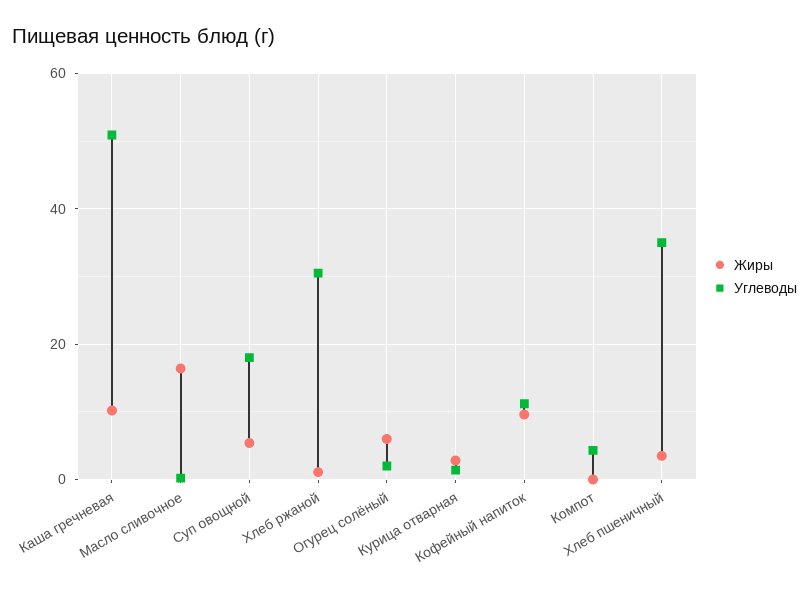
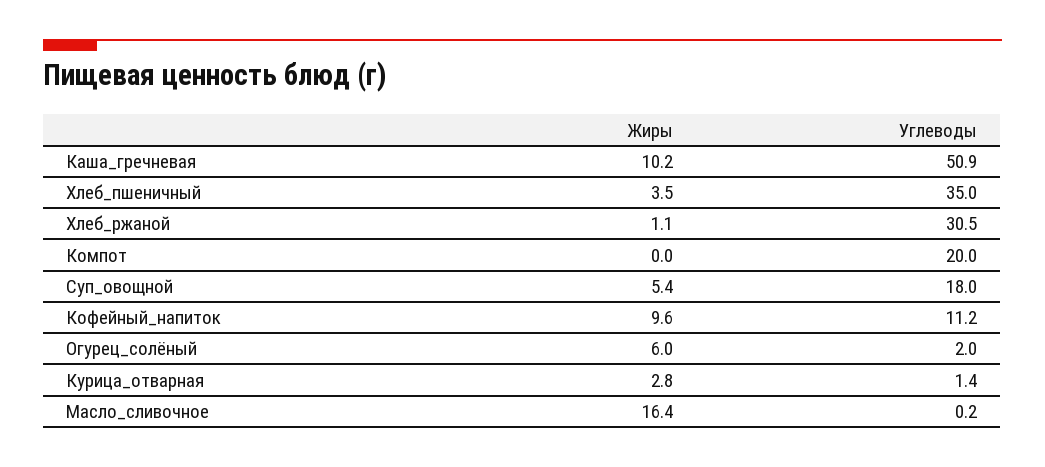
  {
    "Жиры": {
      "Каша гречневая": 10.2,
      "Масло сливочное": 16.4,
      "Суп овощной": 5.4,
      "Хлеб ржаной": 1.1,
      "Огурец солёный": 6,
      "Курица отварная": 2.8,
      "Кофейный напиток": 9.6,
      "Компот": 0,
      "Хлеб пшеничный": 3.5
    },
    "Углеводы": {
      "Каша гречневая": 50.9,
      "Масло сливочное": 0.2,
      "Суп овощной": 18,
      "Хлеб ржаной": 30.5,
      "Огурец солёный": 2,
      "Курица отварная": 1.4,
      "Кофейный напиток": 11.2,
-     "Компот": 4,
+     "Компот": 20,
      "Хлеб пшеничный": 35
    }
  }

